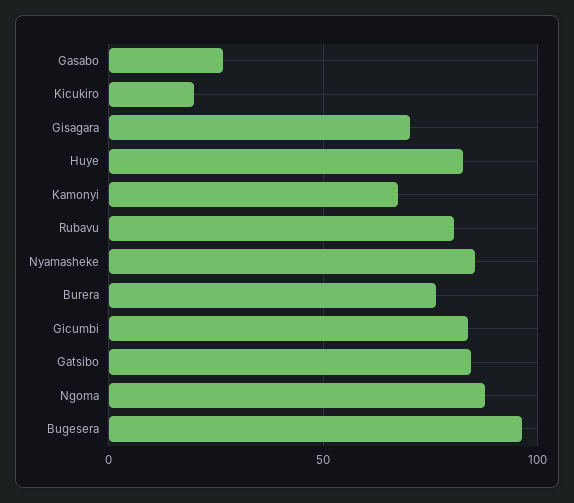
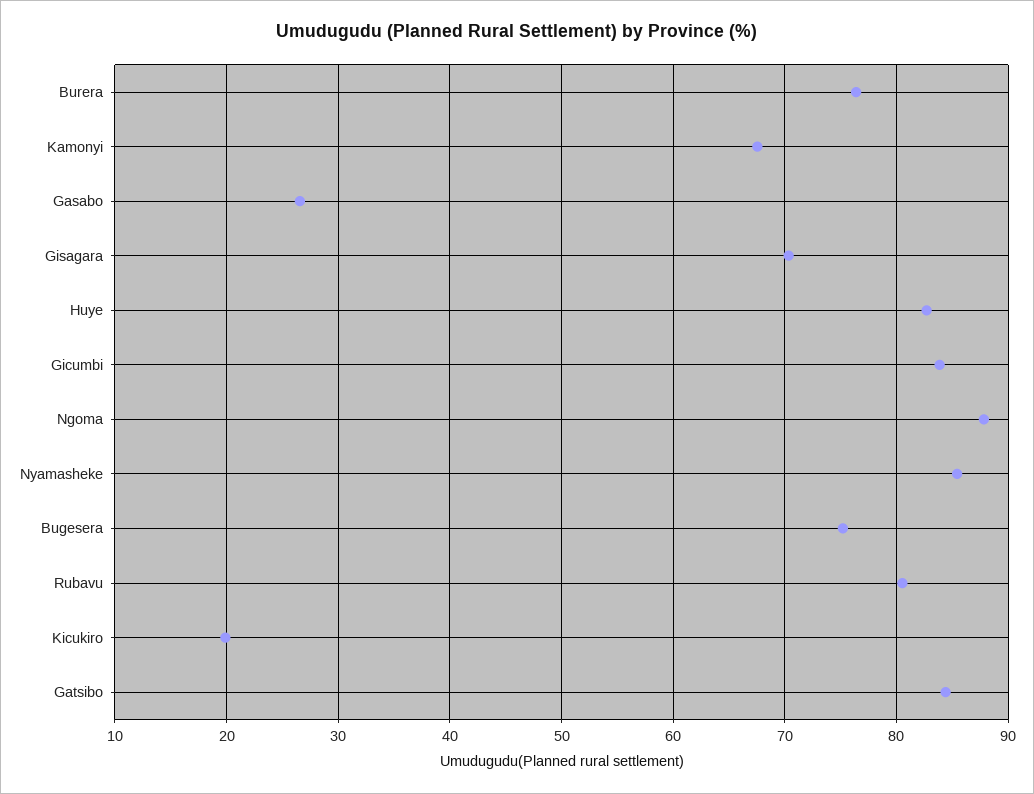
  {
    "Gasabo": 27,
    "Kicukiro": 20,
    "Gisagara": 70,
    "Huye": 83,
    "Kamonyi": 68,
    "Rubavu": 81,
    "Nyamasheke": 85,
    "Burera": 76,
    "Gicumbi": 84,
    "Gatsibo": 84,
    "Ngoma": 88,
-   "Bugesera": 95
+   "Bugesera": 75
  }

